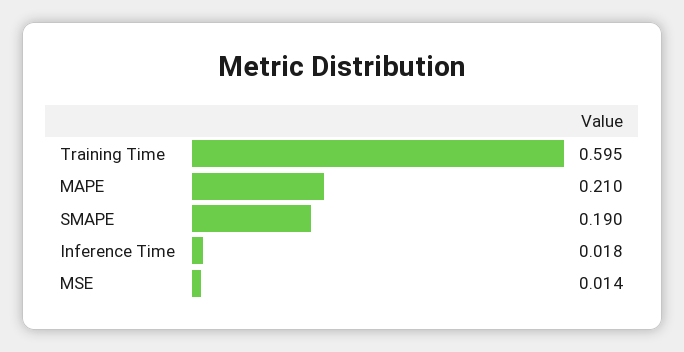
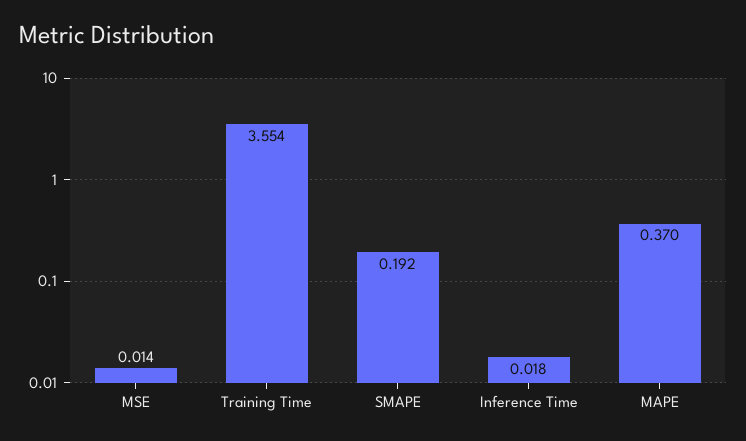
  {
-   "Training Time": 0.595,
+   "Training Time": 3.554,
-   "MAPE": 0.21,
+   "MAPE": 0.37,
-   "SMAPE": 0.19,
+   "SMAPE": 0.192,
    "Inference Time": 0.018,
    "MSE": 0.014
  }

